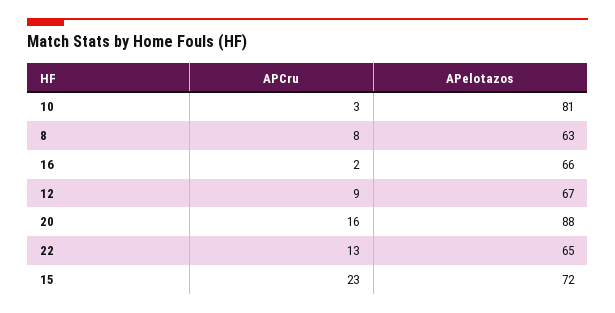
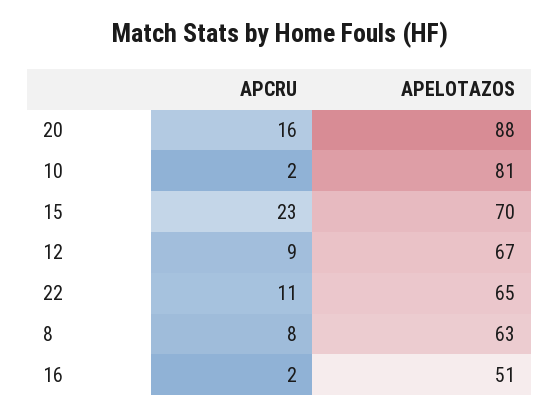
  {
    "APCru": {
-     "10": 3,
+     "10": 2,
      "8": 8,
      "16": 2,
      "12": 9,
      "20": 16,
-     "22": 13,
+     "22": 11,
      "15": 23
    },
    "APelotazos": {
      "10": 81,
      "8": 63,
-     "16": 66,
+     "16": 51,
      "12": 67,
      "20": 88,
      "22": 65,
-     "15": 72
+     "15": 70
    }
  }

